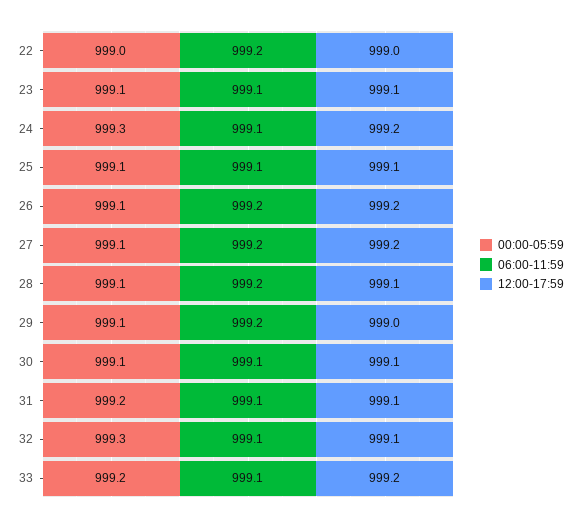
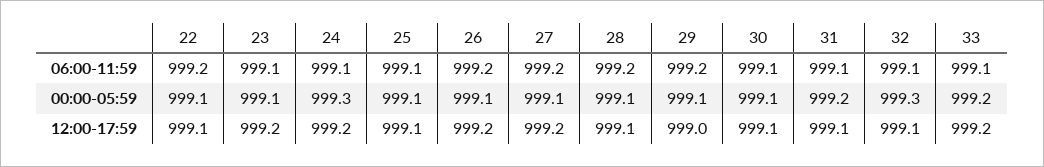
  {
    "00:00-05:59": {
-     "22": 999,
+     "22": 999.1,
      "23": 999.1,
      "24": 999.3,
      "25": 999.1,
      "26": 999.1,
      "27": 999.1,
      "28": 999.1,
      "29": 999.1,
      "30": 999.1,
      "31": 999.2,
      "32": 999.3,
      "33": 999.2
    },
    "06:00-11:59": {
      "22": 999.2,
      "23": 999.1,
      "24": 999.1,
      "25": 999.1,
      "26": 999.2,
      "27": 999.2,
      "28": 999.2,
      "29": 999.2,
      "30": 999.1,
      "31": 999.1,
      "32": 999.1,
      "33": 999.1
    },
    "12:00-17:59": {
-     "22": 999,
+     "22": 999.1,
-     "23": 999.1,
+     "23": 999.2,
      "24": 999.2,
      "25": 999.1,
      "26": 999.2,
      "27": 999.2,
      "28": 999.1,
      "29": 999,
      "30": 999.1,
      "31": 999.1,
      "32": 999.1,
      "33": 999.2
    }
  }

